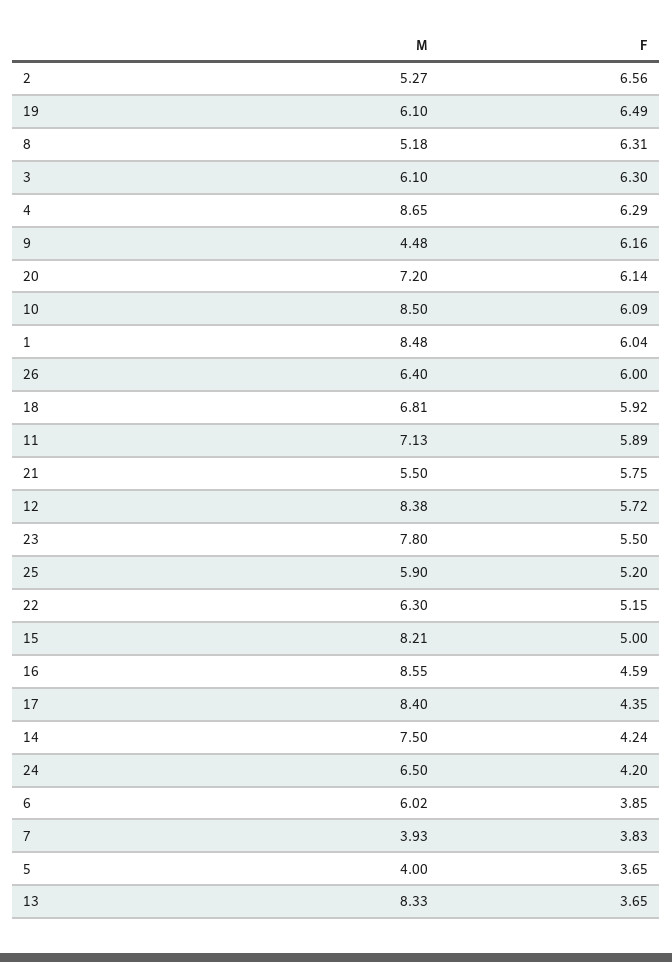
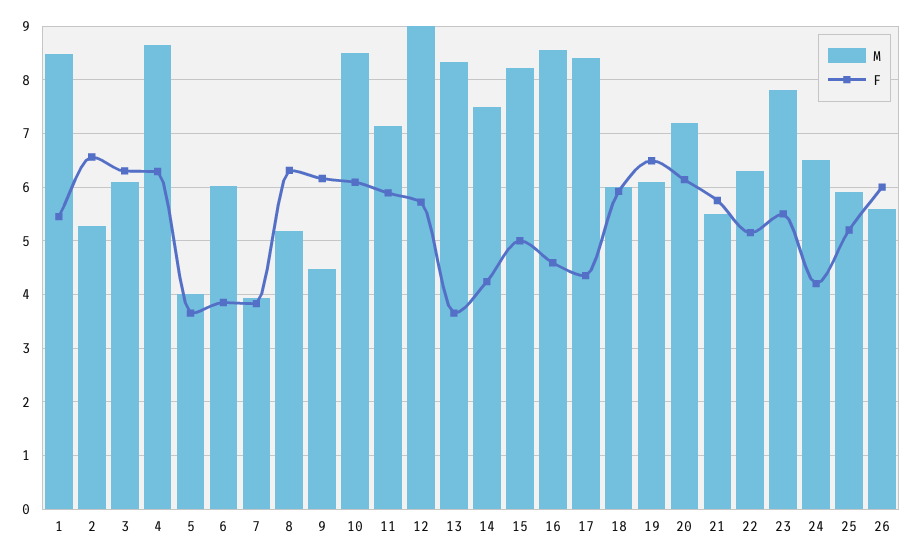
  {
    "M": {
      "2": 5.27,
      "19": 6.1,
      "8": 5.18,
      "3": 6.1,
      "4": 8.65,
      "9": 4.48,
      "20": 7.2,
      "10": 8.5,
      "1": 8.48,
-     "26": 6.4,
+     "26": 5.6,
-     "18": 6.81,
+     "18": 6,
      "11": 7.13,
      "21": 5.5,
-     "12": 8.38,
+     "12": 9,
      "23": 7.8,
      "25": 5.9,
      "22": 6.3,
      "15": 8.21,
      "16": 8.55,
      "17": 8.4,
      "14": 7.5,
      "24": 6.5,
      "6": 6.02,
      "7": 3.93,
      "5": 4,
      "13": 8.33
    },
    "F": {
      "2": 6.56,
      "19": 6.49,
      "8": 6.31,
      "3": 6.3,
      "4": 6.29,
      "9": 6.16,
      "20": 6.14,
      "10": 6.09,
-     "1": 6.04,
+     "1": 5.4,
      "26": 6,
      "18": 5.92,
      "11": 5.89,
      "21": 5.75,
      "12": 5.72,
      "23": 5.5,
      "25": 5.2,
      "22": 5.15,
      "15": 5,
      "16": 4.59,
      "17": 4.35,
      "14": 4.24,
      "24": 4.2,
      "6": 3.85,
      "7": 3.83,
      "5": 3.65,
      "13": 3.65
    }
  }

